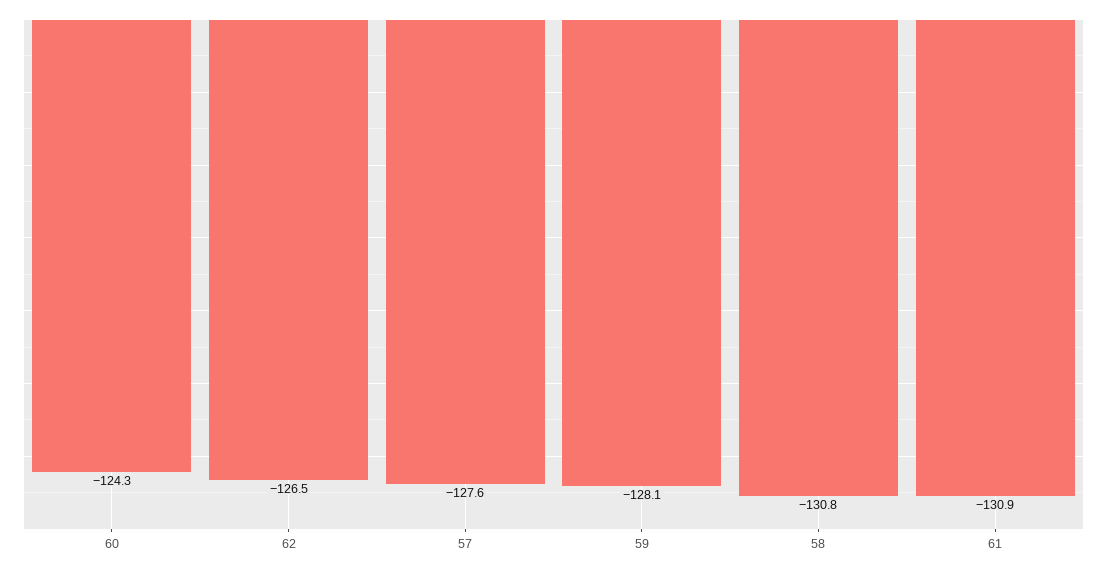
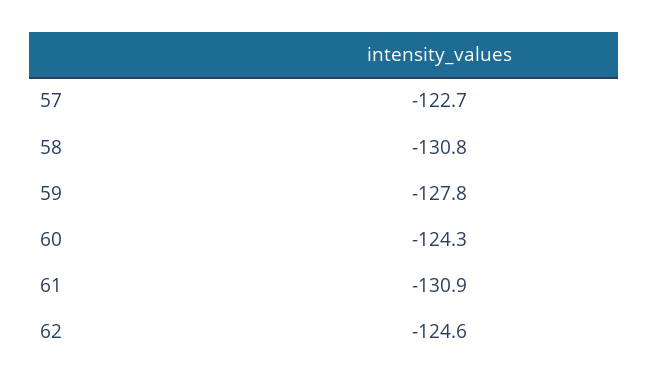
  {
    "60": -124.3,
-   "62": -126.5,
+   "62": -124.6,
-   "57": -127.6,
+   "57": -122.7,
-   "59": -128.1,
+   "59": -127.8,
    "58": -130.8,
    "61": -130.9
  }

